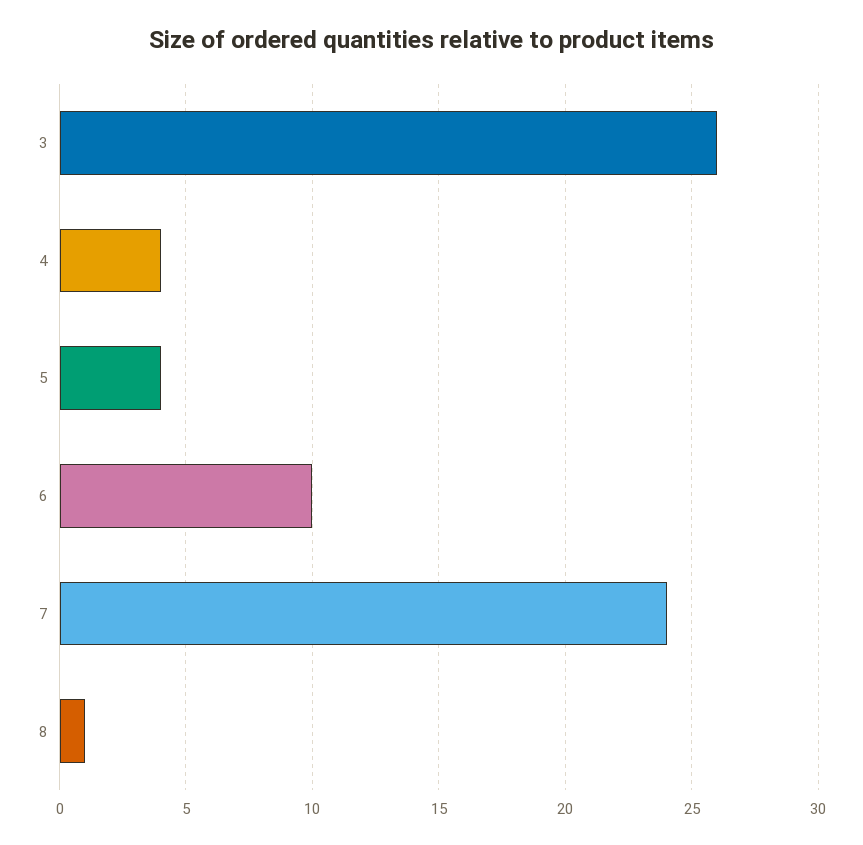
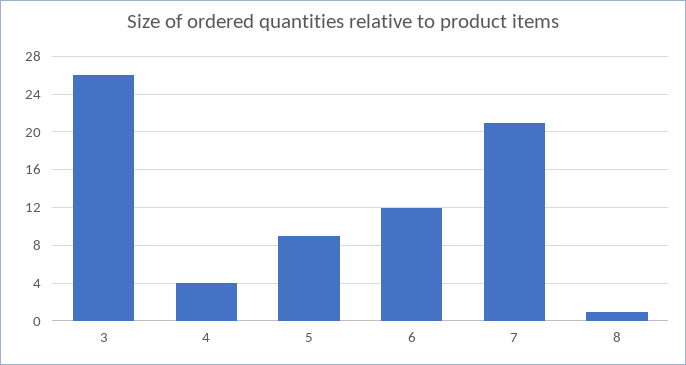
  {
    "3": 26,
    "4": 4,
-   "5": 4,
+   "5": 9,
-   "6": 10,
+   "6": 12,
-   "7": 24,
+   "7": 21,
    "8": 1
  }

